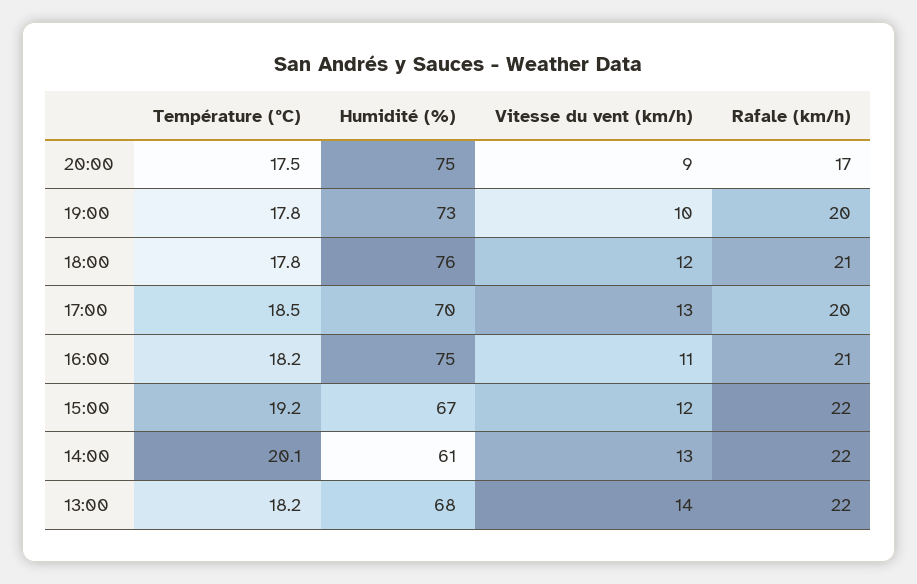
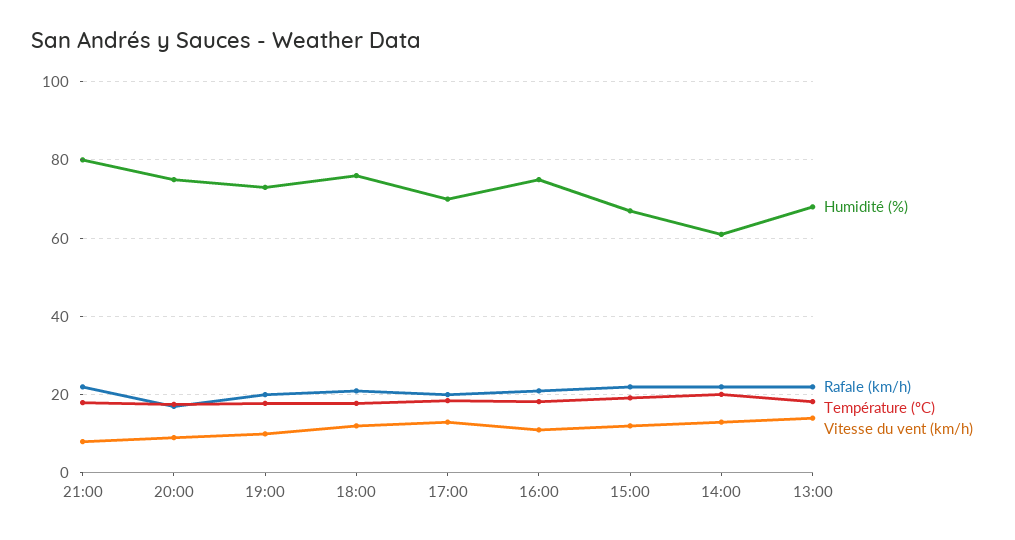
  {
    "Température (ºC)": {
      "20:00": 17.5,
      "19:00": 17.8,
      "18:00": 17.8,
      "17:00": 18.5,
      "16:00": 18.2,
      "15:00": 19.2,
      "14:00": 20.1,
-     "13:00": 18.2
+     "13:00": 18.2,
+     "21:00": 18
    },
    "Humidité (%)": {
      "20:00": 75,
      "19:00": 73,
      "18:00": 76,
      "17:00": 70,
      "16:00": 75,
      "15:00": 67,
      "14:00": 61,
-     "13:00": 68
+     "13:00": 68,
+     "21:00": 80
    },
    "Vitesse du vent (km/h)": {
      "20:00": 9,
      "19:00": 10,
      "18:00": 12,
      "17:00": 13,
      "16:00": 11,
      "15:00": 12,
      "14:00": 13,
-     "13:00": 14
+     "13:00": 14,
+     "21:00": 8
    },
    "Rafale (km/h)": {
      "20:00": 17,
      "19:00": 20,
      "18:00": 21,
      "17:00": 20,
      "16:00": 21,
      "15:00": 22,
      "14:00": 22,
-     "13:00": 22
+     "13:00": 22,
+     "21:00": 22
    }
  }

